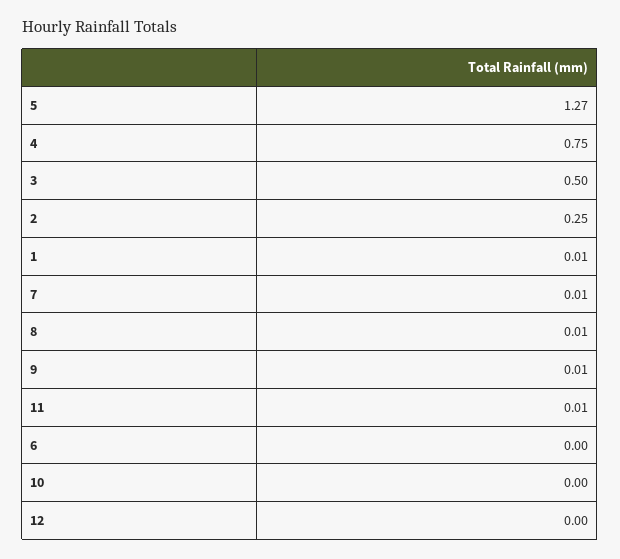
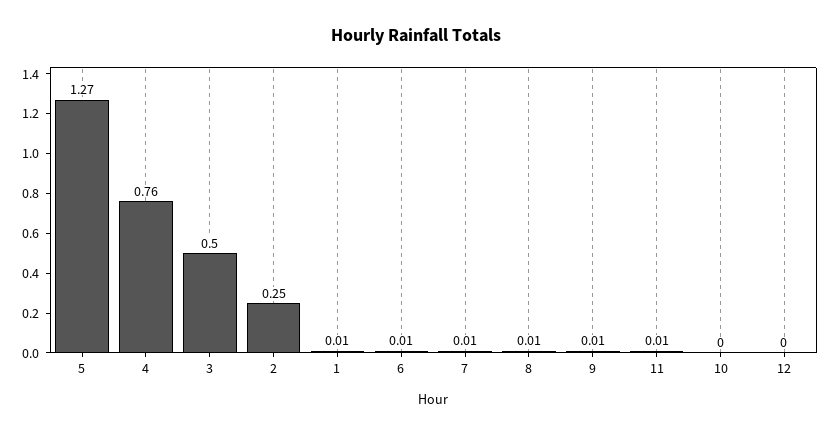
  {
    "5": 1.27,
-   "4": 0.75,
+   "4": 0.76,
    "3": 0.5,
    "2": 0.25,
    "1": 0.01,
    "7": 0.01,
    "8": 0.01,
    "9": 0.01,
    "11": 0.01,
-   "6": 0,
+   "6": 0.01,
    "10": 0,
    "12": 0
  }

